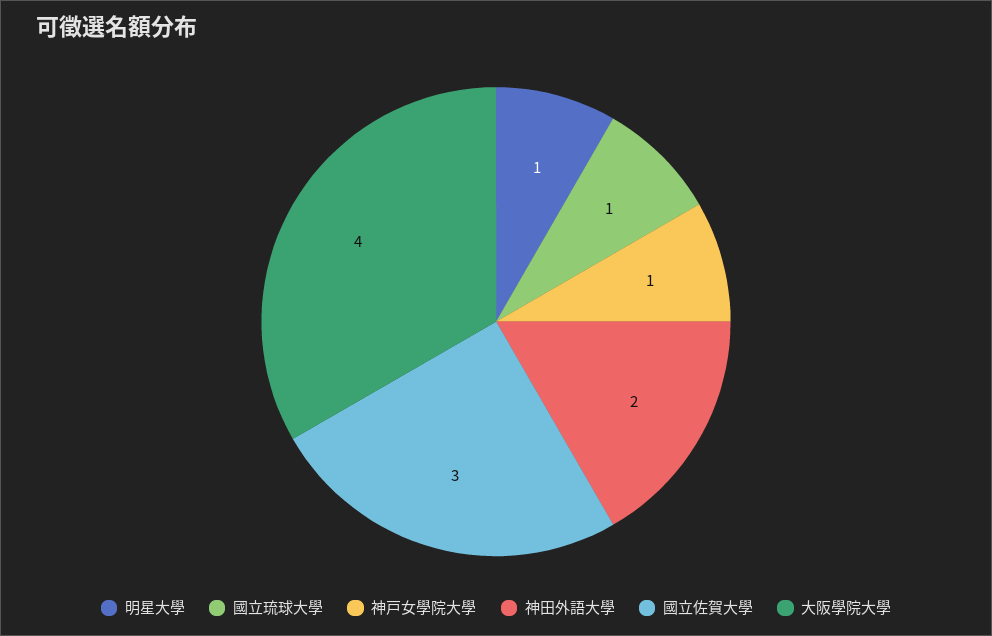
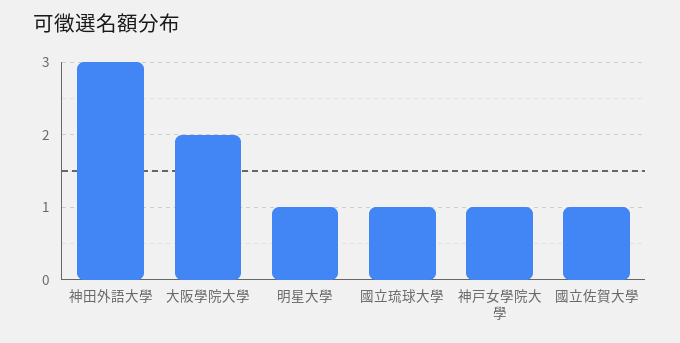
  {
    "明星大學": 1,
    "國立琉球大學": 1,
    "神戸女學院大學": 1,
-   "神田外語大學": 2,
+   "神田外語大學": 3,
-   "國立佐賀大學": 3,
+   "國立佐賀大學": 1,
-   "大阪學院大學": 4
+   "大阪學院大學": 2
  }

